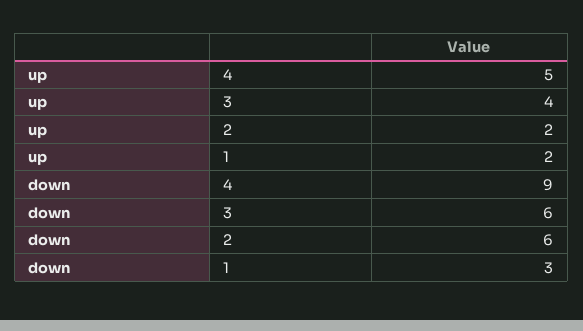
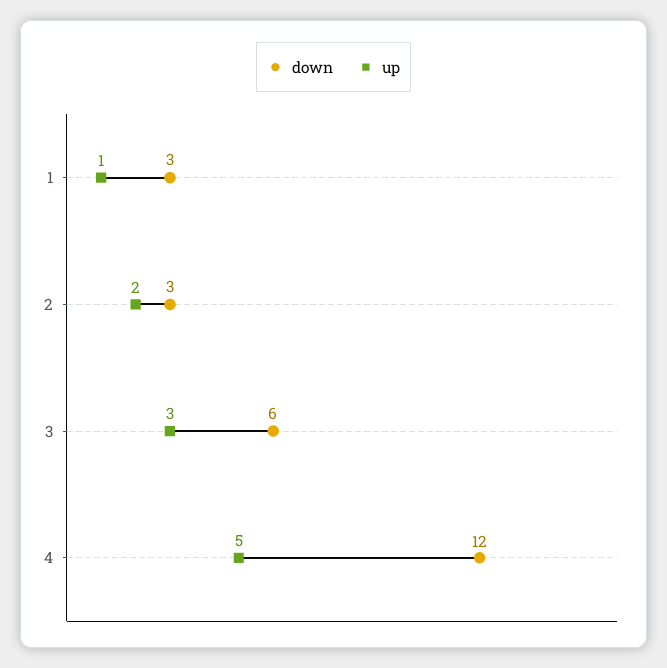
  {
    "up": {
      "4": 5,
-     "3": 4,
+     "3": 3,
      "2": 2,
-     "1": 2
+     "1": 1
    },
    "down": {
-     "4": 9,
+     "4": 12,
      "3": 6,
-     "2": 6,
+     "2": 3,
      "1": 3
    }
  }

